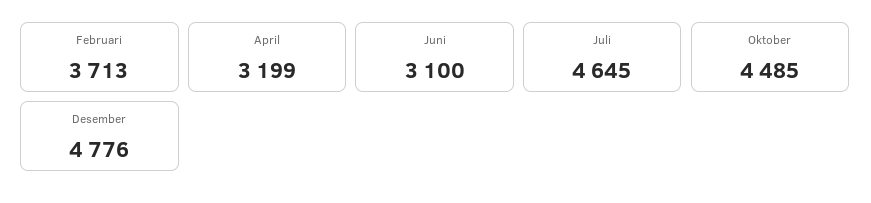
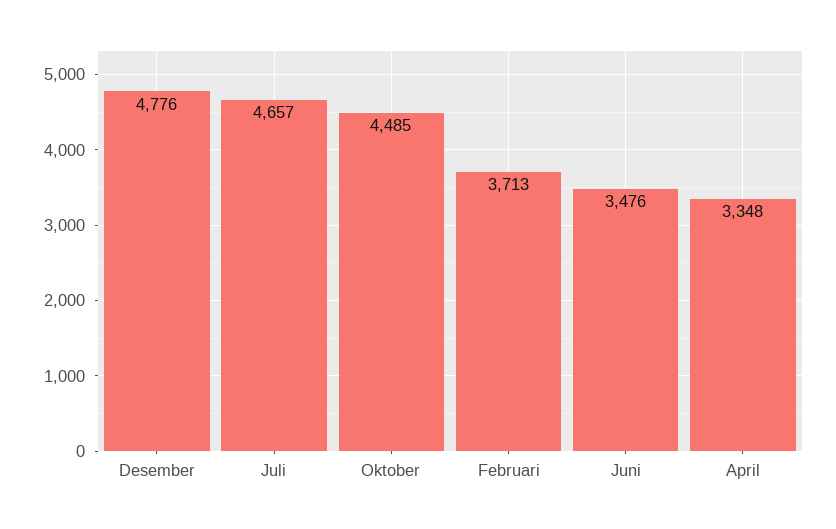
  {
    "Februari": 3713,
-   "April": 3199,
+   "April": 3348,
-   "Juni": 3100,
+   "Juni": 3476,
-   "Juli": 4645,
+   "Juli": 4657,
    "Oktober": 4485,
    "Desember": 4776
  }

